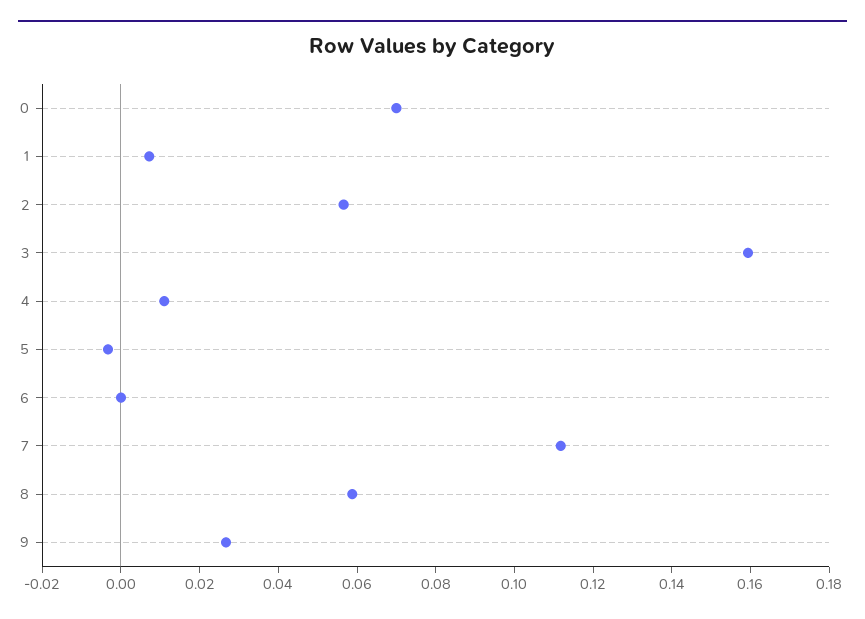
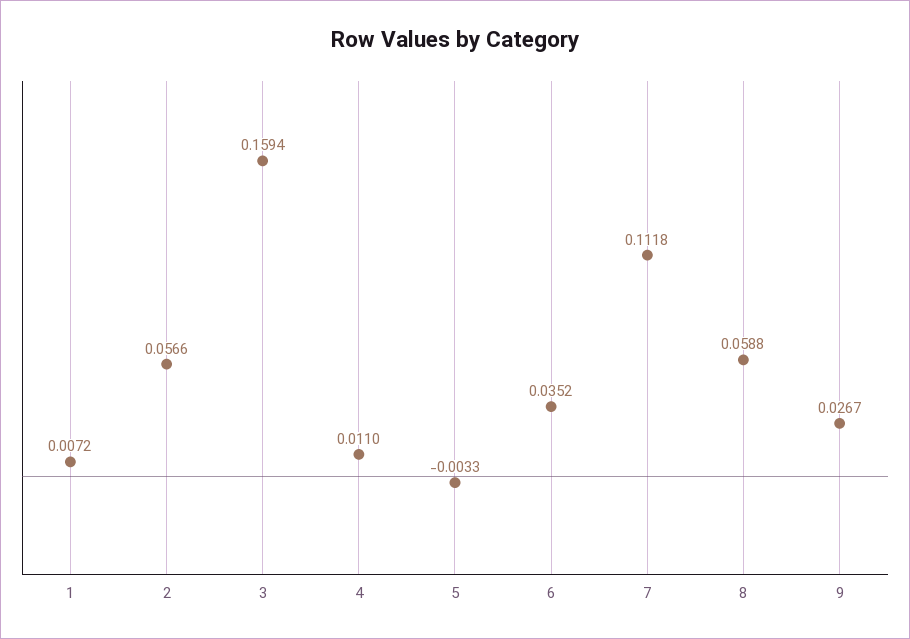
  {
-   "0": 0.07,
    "1": 0.0072,
    "2": 0.0566,
    "3": 0.1594,
    "4": 0.011,
    "5": -0.0033,
-   "6": 0,
+   "6": 0.0352,
    "7": 0.1118,
    "8": 0.0588,
    "9": 0.0267
  }

